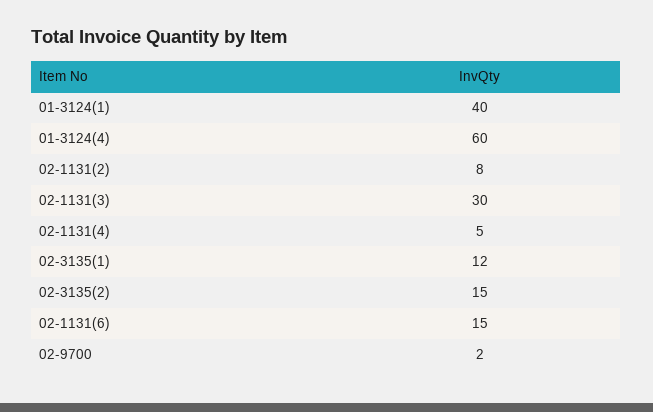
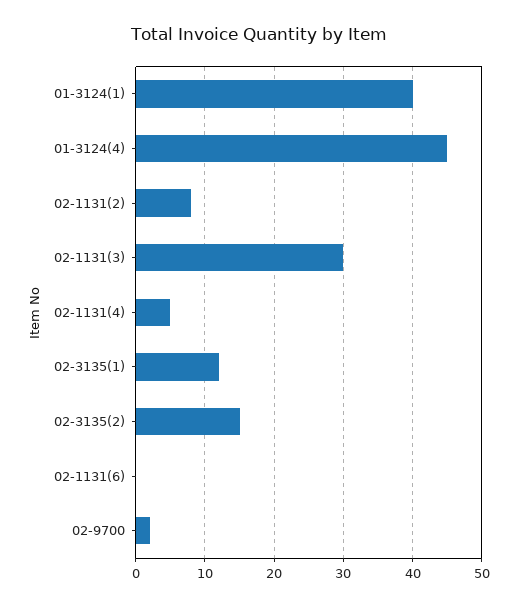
  {
    "01-3124(1)": 40,
-   "01-3124(4)": 60,
+   "01-3124(4)": 45,
    "02-1131(2)": 8,
    "02-1131(3)": 30,
    "02-1131(4)": 5,
    "02-3135(1)": 12,
    "02-3135(2)": 15,
-   "02-1131(6)": 15,
+   "02-1131(6)": 0,
    "02-9700": 2
  }

